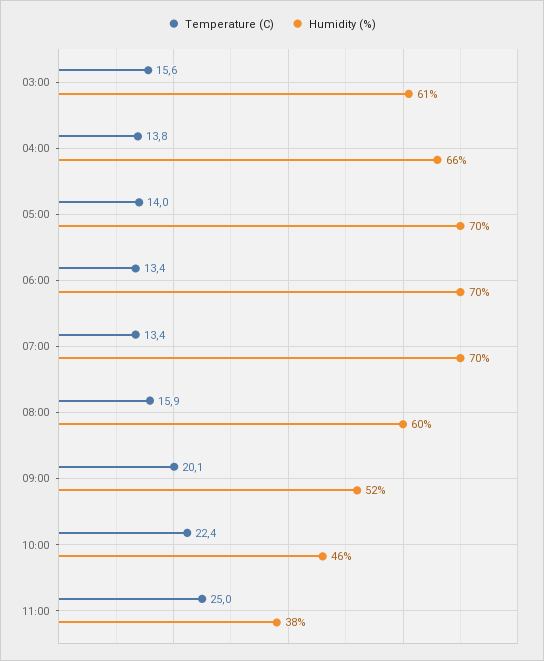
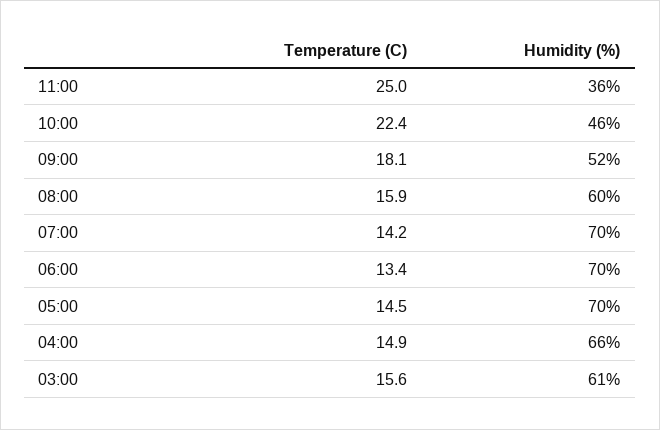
  {
    "Temperature (C)": {
      "03:00": 15.6,
-     "04:00": 13.8,
+     "04:00": 14.9,
-     "05:00": 14,
+     "05:00": 14.5,
      "06:00": 13.4,
-     "07:00": 13.4,
+     "07:00": 14.2,
      "08:00": 15.9,
-     "09:00": 20.1,
+     "09:00": 18.1,
      "10:00": 22.4,
      "11:00": 25
    },
    "Humidity (%)": {
      "03:00": 61,
      "04:00": 66,
      "05:00": 70,
      "06:00": 70,
      "07:00": 70,
      "08:00": 60,
      "09:00": 52,
      "10:00": 46,
-     "11:00": 38
+     "11:00": 36
    }
  }

